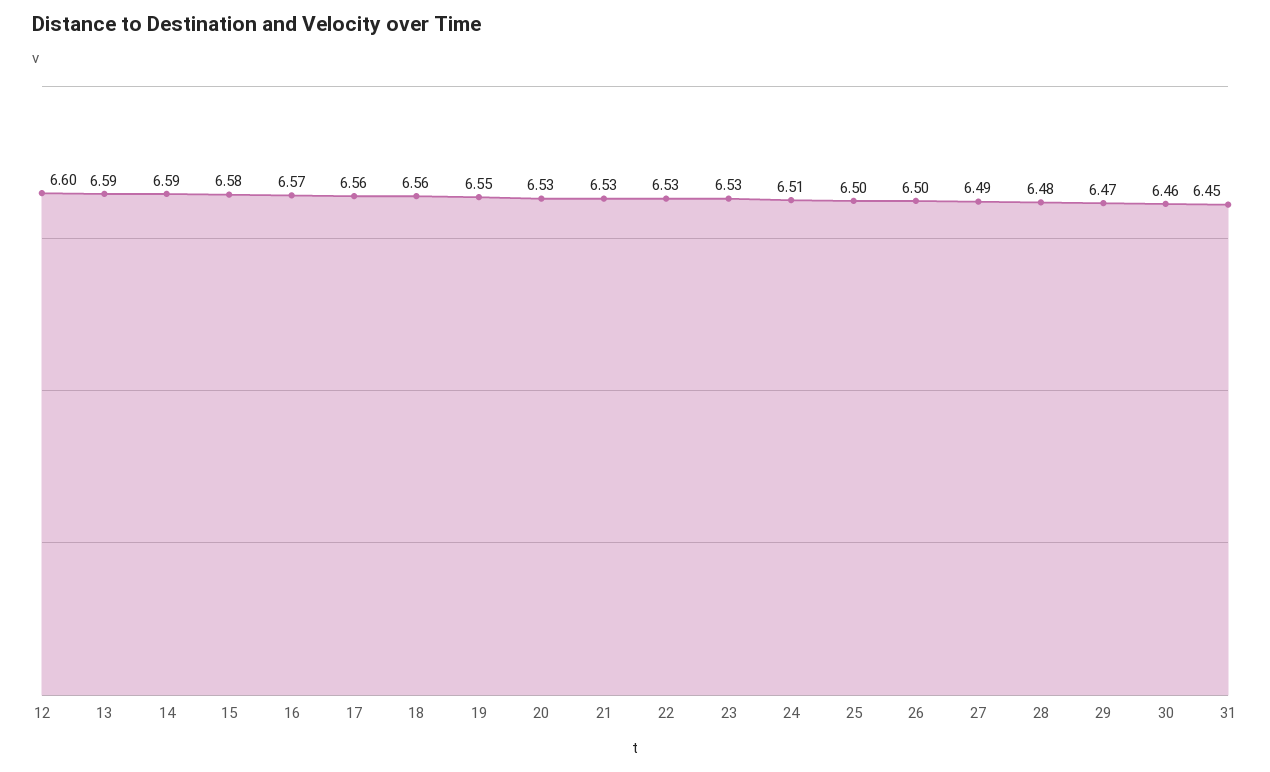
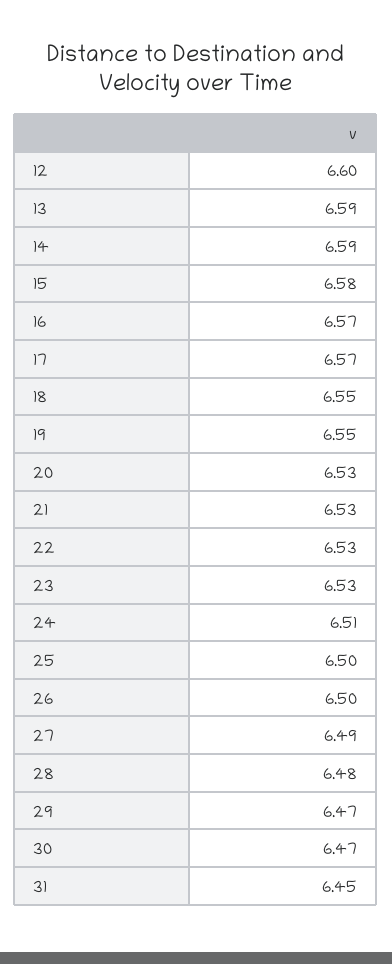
  {
    "12": 6.6,
    "13": 6.59,
    "14": 6.59,
    "15": 6.58,
    "16": 6.57,
-   "17": 6.56,
+   "17": 6.57,
-   "18": 6.56,
+   "18": 6.55,
    "19": 6.55,
    "20": 6.53,
    "21": 6.53,
    "22": 6.53,
    "23": 6.53,
    "24": 6.51,
    "25": 6.5,
    "26": 6.5,
    "27": 6.49,
    "28": 6.48,
    "29": 6.47,
-   "30": 6.46,
+   "30": 6.47,
    "31": 6.45
  }

